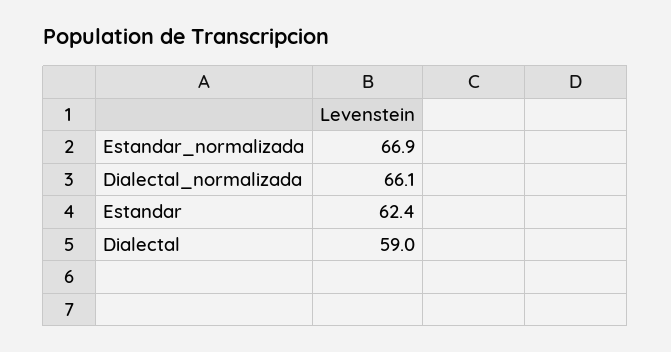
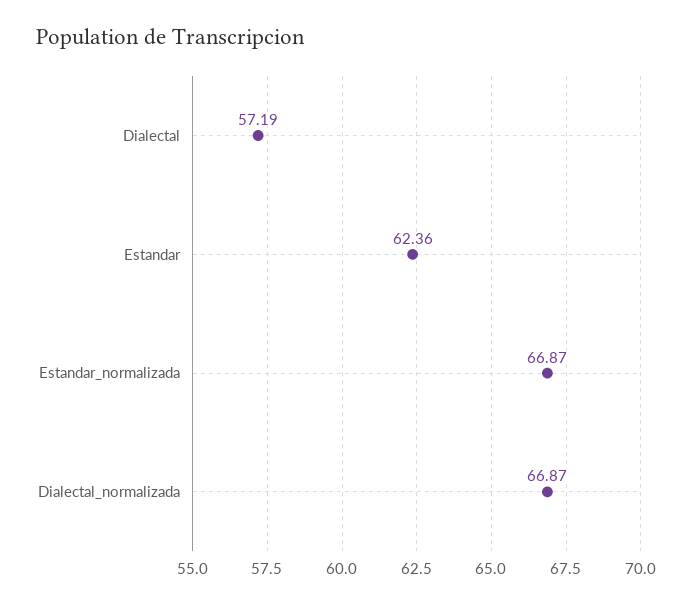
  {
    "Estandar_normalizada": 66.87,
-   "Dialectal_normalizada": 66.1,
+   "Dialectal_normalizada": 66.87,
    "Estandar": 62.36,
-   "Dialectal": 59
+   "Dialectal": 57.19
  }

